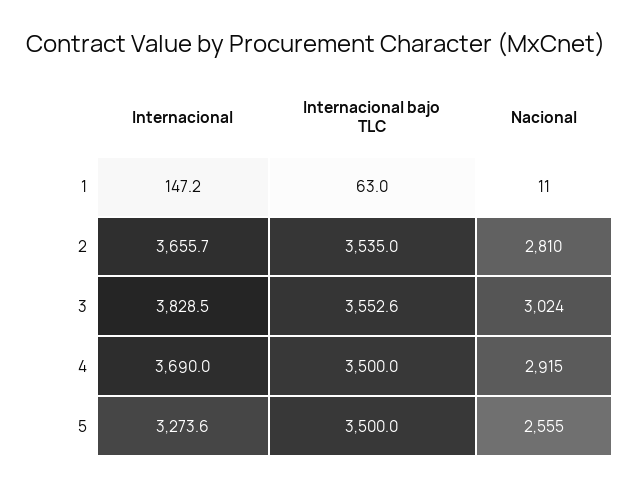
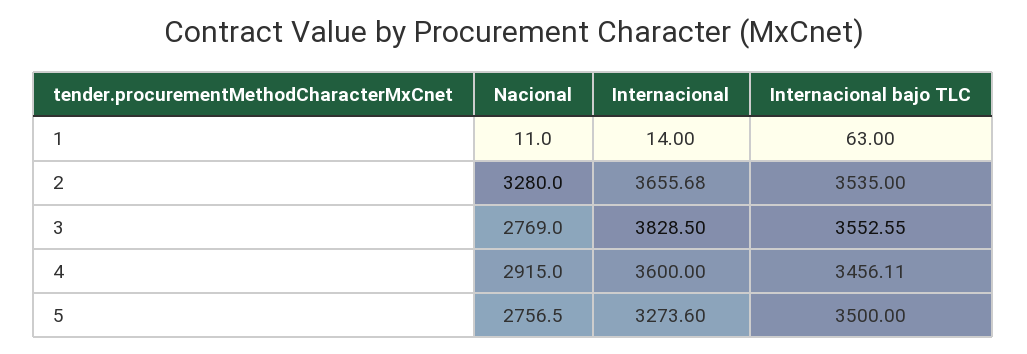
  {
    "Internacional": {
-     "1": 147.2,
+     "1": 14,
      "2": 3655.68,
      "3": 3828.5,
-     "4": 3690,
+     "4": 3600,
      "5": 3273.6
    },
    "Internacional bajo TLC": {
      "1": 63,
      "2": 3535,
      "3": 3552.55,
-     "4": 3500,
+     "4": 3456.11,
      "5": 3500
    },
    "Nacional": {
      "1": 11,
-     "2": 2810,
+     "2": 3280,
-     "3": 3024,
+     "3": 2769,
      "4": 2915,
-     "5": 2555
+     "5": 2756.5
    }
  }

